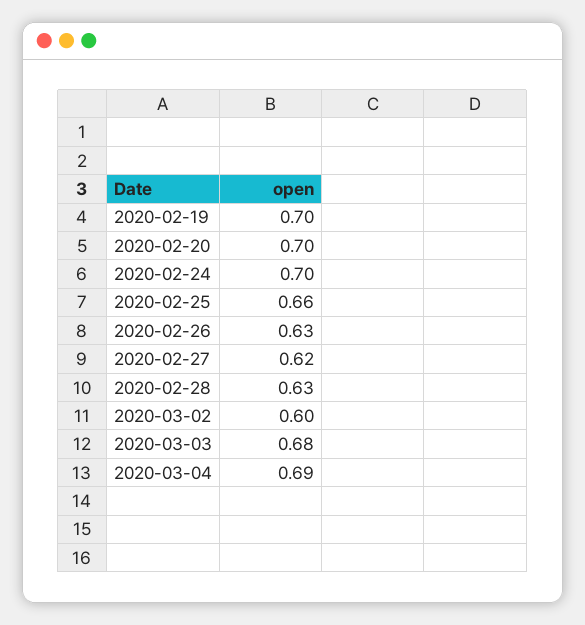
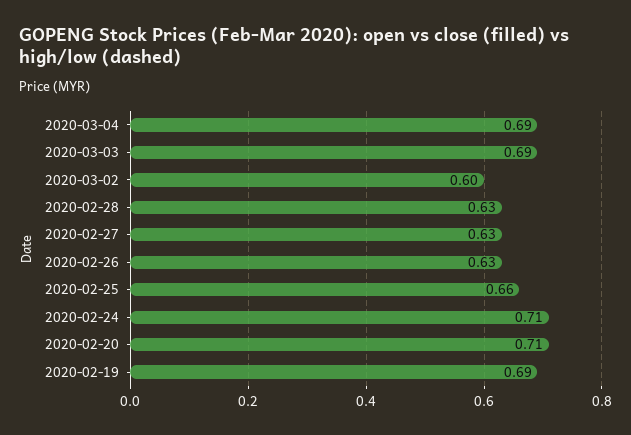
  {
-   "2020-02-19": 0.7,
+   "2020-02-19": 0.69,
-   "2020-02-20": 0.7,
+   "2020-02-20": 0.71,
-   "2020-02-24": 0.7,
+   "2020-02-24": 0.71,
    "2020-02-25": 0.66,
    "2020-02-26": 0.63,
-   "2020-02-27": 0.62,
+   "2020-02-27": 0.63,
    "2020-02-28": 0.63,
    "2020-03-02": 0.6,
-   "2020-03-03": 0.68,
+   "2020-03-03": 0.69,
    "2020-03-04": 0.69
  }

